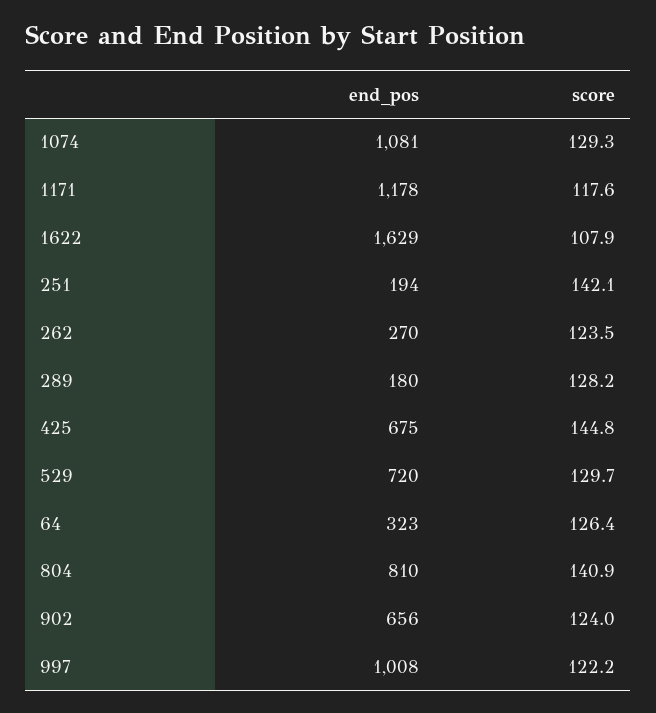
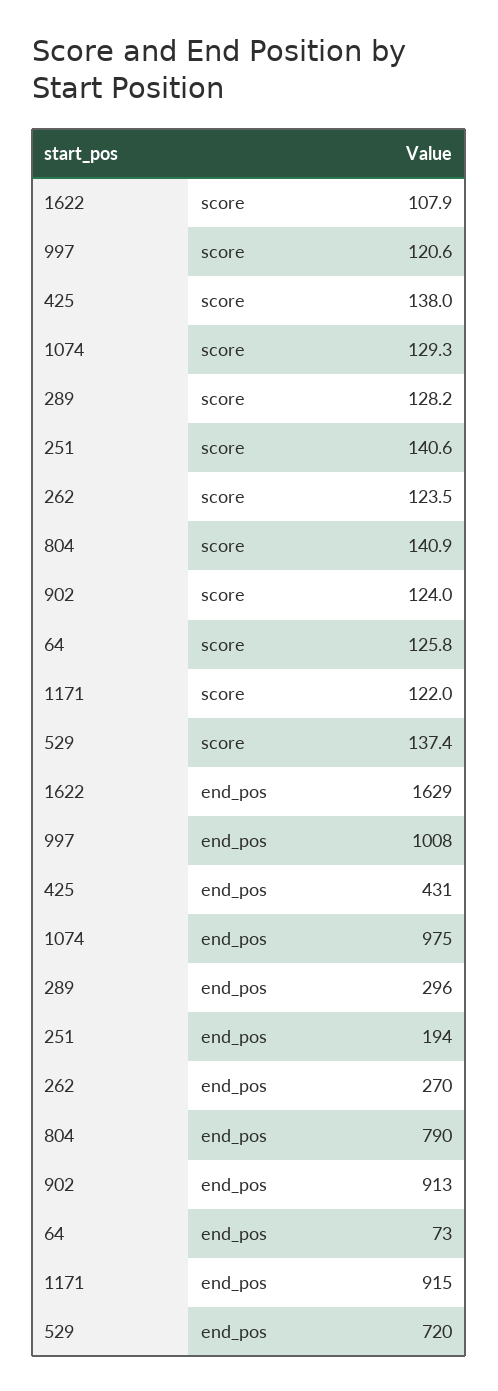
  {
    "end_pos": {
-     "1074": 1081,
+     "1074": 975,
-     "1171": 1178,
+     "1171": 915,
      "1622": 1629,
      "251": 194,
      "262": 270,
-     "289": 180,
+     "289": 296,
-     "425": 675,
+     "425": 431,
      "529": 720,
-     "64": 323,
+     "64": 73,
-     "804": 810,
+     "804": 790,
-     "902": 656,
+     "902": 913,
      "997": 1008
    },
    "score": {
      "1074": 129.3,
-     "1171": 117.6,
+     "1171": 122,
      "1622": 107.9,
-     "251": 142.1,
+     "251": 140.6,
      "262": 123.5,
      "289": 128.2,
-     "425": 144.8,
+     "425": 138,
-     "529": 129.7,
+     "529": 137.4,
-     "64": 126.4,
+     "64": 125.8,
      "804": 140.9,
      "902": 124,
-     "997": 122.2
+     "997": 120.6
    }
  }

